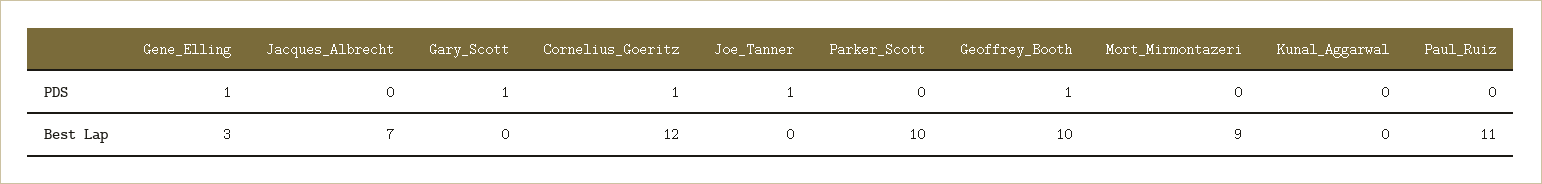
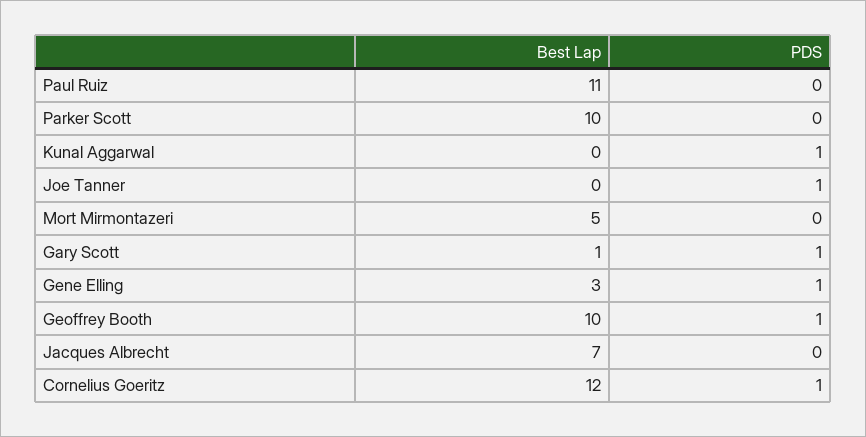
  {
    "Gene_Elling": {
      "PDS": 1,
      "Best Lap": 3
    },
    "Jacques_Albrecht": {
      "PDS": 0,
      "Best Lap": 7
    },
    "Gary_Scott": {
      "PDS": 1,
-     "Best Lap": 0
+     "Best Lap": 1
    },
    "Cornelius_Goeritz": {
      "PDS": 1,
      "Best Lap": 12
    },
    "Joe_Tanner": {
      "PDS": 1,
      "Best Lap": 0
    },
    "Parker_Scott": {
      "PDS": 0,
      "Best Lap": 10
    },
    "Geoffrey_Booth": {
      "PDS": 1,
      "Best Lap": 10
    },
    "Mort_Mirmontazeri": {
      "PDS": 0,
-     "Best Lap": 9
+     "Best Lap": 5
    },
    "Kunal_Aggarwal": {
-     "PDS": 0,
+     "PDS": 1,
      "Best Lap": 0
    },
    "Paul_Ruiz": {
      "PDS": 0,
      "Best Lap": 11
    }
  }

